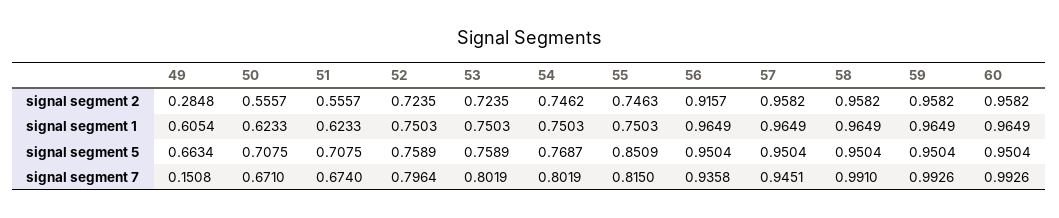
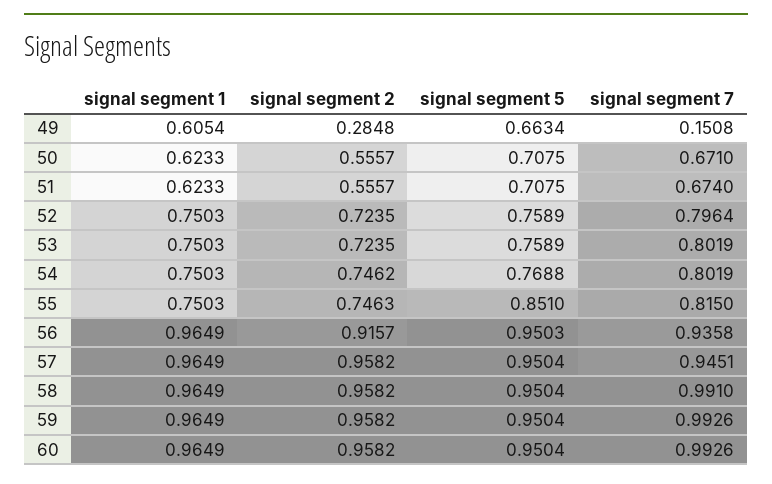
  {
    "49": {
      "signal segment 2": 0.2848,
      "signal segment 1": 0.6054,
      "signal segment 5": 0.6634,
      "signal segment 7": 0.1508
    },
    "50": {
      "signal segment 2": 0.5557,
      "signal segment 1": 0.6233,
      "signal segment 5": 0.7075,
      "signal segment 7": 0.671
    },
    "51": {
      "signal segment 2": 0.5557,
      "signal segment 1": 0.6233,
      "signal segment 5": 0.7075,
      "signal segment 7": 0.674
    },
    "52": {
      "signal segment 2": 0.7235,
      "signal segment 1": 0.7503,
      "signal segment 5": 0.7589,
      "signal segment 7": 0.7964
    },
    "53": {
      "signal segment 2": 0.7235,
      "signal segment 1": 0.7503,
      "signal segment 5": 0.7589,
      "signal segment 7": 0.8019
    },
    "54": {
      "signal segment 2": 0.7462,
      "signal segment 1": 0.7503,
-     "signal segment 5": 0.7687,
+     "signal segment 5": 0.7688,
      "signal segment 7": 0.8019
    },
    "55": {
      "signal segment 2": 0.7463,
      "signal segment 1": 0.7503,
-     "signal segment 5": 0.8509,
+     "signal segment 5": 0.851,
      "signal segment 7": 0.815
    },
    "56": {
      "signal segment 2": 0.9157,
      "signal segment 1": 0.9649,
-     "signal segment 5": 0.9504,
+     "signal segment 5": 0.9503,
      "signal segment 7": 0.9358
    },
    "57": {
      "signal segment 2": 0.9582,
      "signal segment 1": 0.9649,
      "signal segment 5": 0.9504,
      "signal segment 7": 0.9451
    },
    "58": {
      "signal segment 2": 0.9582,
      "signal segment 1": 0.9649,
      "signal segment 5": 0.9504,
      "signal segment 7": 0.991
    },
    "59": {
      "signal segment 2": 0.9582,
      "signal segment 1": 0.9649,
      "signal segment 5": 0.9504,
      "signal segment 7": 0.9926
    },
    "60": {
      "signal segment 2": 0.9582,
      "signal segment 1": 0.9649,
      "signal segment 5": 0.9504,
      "signal segment 7": 0.9926
    }
  }

